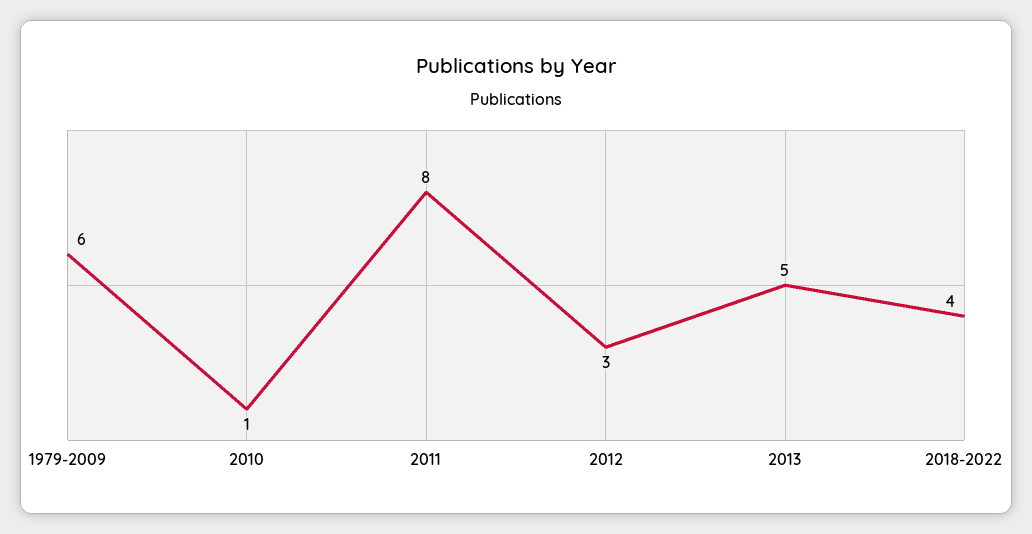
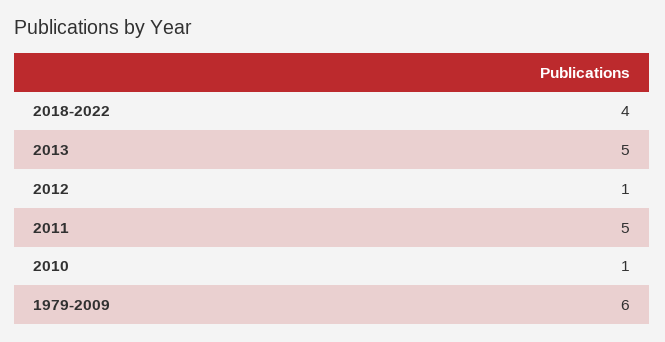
  {
    "1979-2009": 6,
    "2010": 1,
-   "2011": 8,
+   "2011": 5,
-   "2012": 3,
+   "2012": 1,
    "2013": 5,
    "2018-2022": 4
  }

